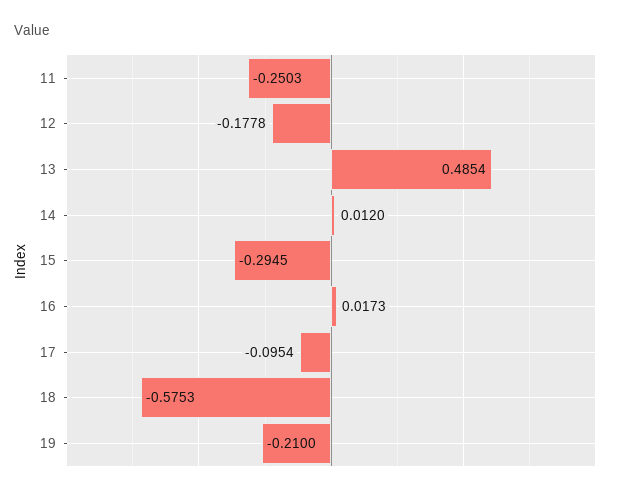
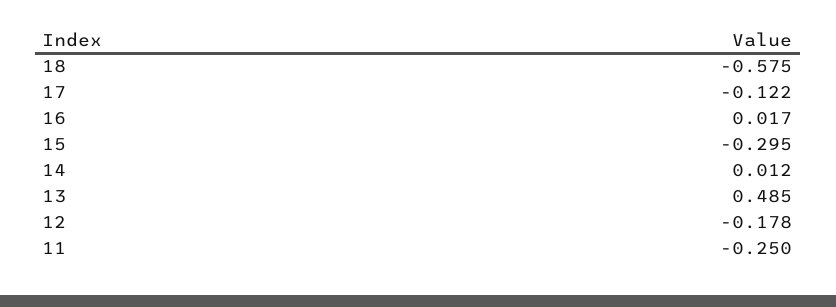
  {
    "11": -0.2503,
    "12": -0.1778,
    "13": 0.4854,
    "14": 0.012,
    "15": -0.2945,
    "16": 0.0173,
-   "17": -0.0954,
+   "17": -0.122,
-   "18": -0.5753,
+   "18": -0.5753
-   "19": -0.21
  }

